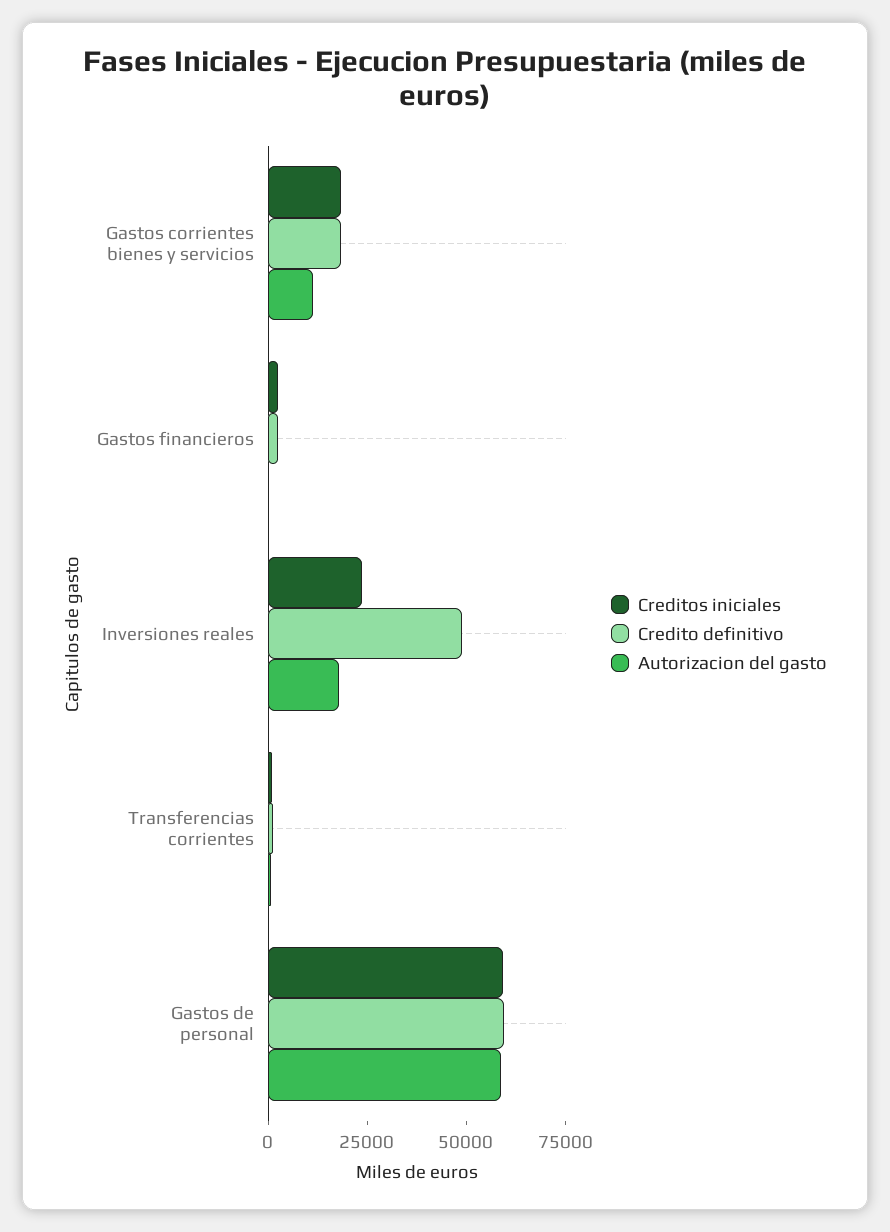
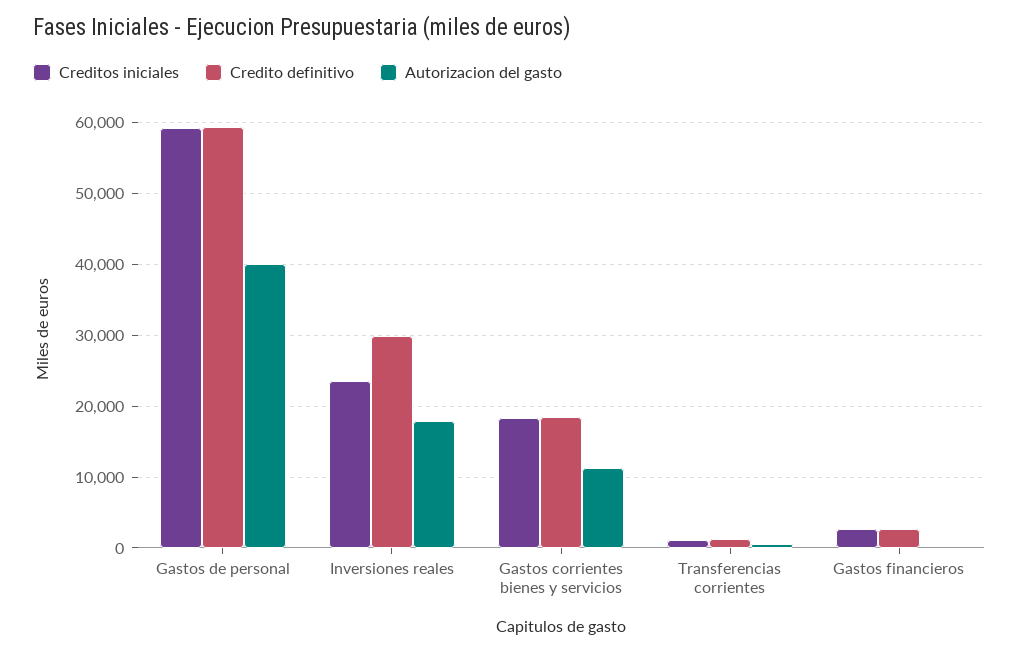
  {
    "Creditos iniciales": {
      "Gastos corrientes bienes y servicios": 18000,
      "Gastos financieros": 3000,
      "Inversiones reales": 24000,
      "Transferencias corrientes": 1000,
      "Gastos de personal": 59000
    },
    "Credito definitivo": {
      "Gastos corrientes bienes y servicios": 18000,
      "Gastos financieros": 3000,
-     "Inversiones reales": 50000,
+     "Inversiones reales": 30000,
      "Transferencias corrientes": 1000,
      "Gastos de personal": 59000
    },
    "Autorizacion del gasto": {
      "Gastos corrientes bienes y servicios": 11000,
      "Gastos financieros": 0,
      "Inversiones reales": 18000,
      "Transferencias corrientes": 1000,
-     "Gastos de personal": 60000
+     "Gastos de personal": 40000
    }
  }

